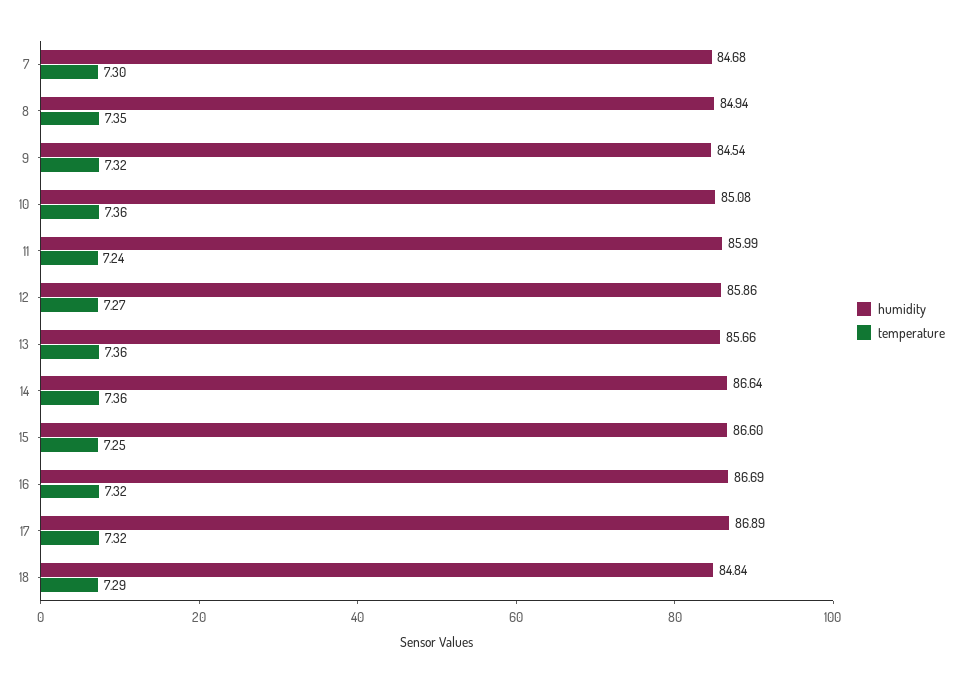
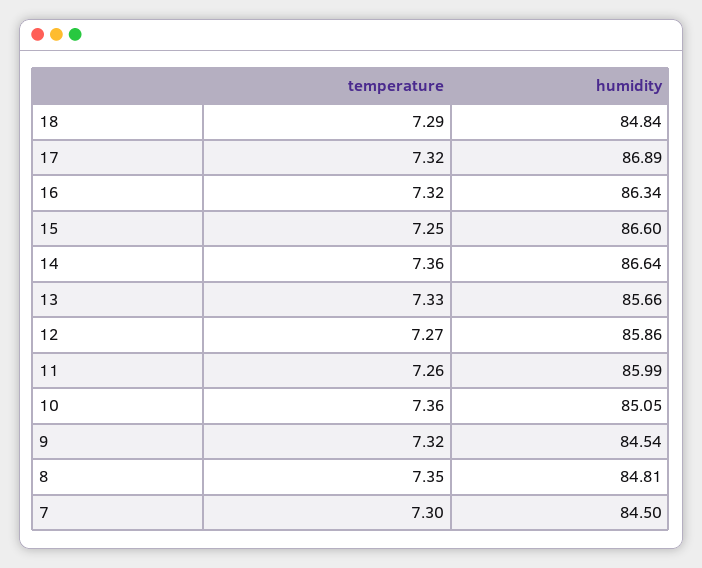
  {
    "humidity": {
-     "7": 84.68,
+     "7": 84.5,
-     "8": 84.94,
+     "8": 84.81,
      "9": 84.54,
-     "10": 85.08,
+     "10": 85.05,
      "11": 85.99,
      "12": 85.86,
      "13": 85.66,
      "14": 86.64,
      "15": 86.6,
-     "16": 86.69,
+     "16": 86.34,
      "17": 86.89,
      "18": 84.84
    },
    "temperature": {
      "7": 7.3,
      "8": 7.35,
      "9": 7.32,
      "10": 7.36,
-     "11": 7.24,
+     "11": 7.26,
      "12": 7.27,
-     "13": 7.36,
+     "13": 7.33,
      "14": 7.36,
      "15": 7.25,
      "16": 7.32,
      "17": 7.32,
      "18": 7.29
    }
  }

